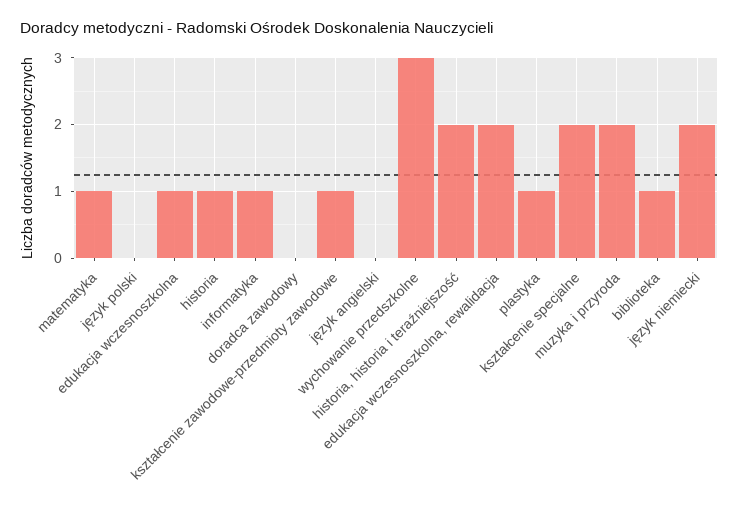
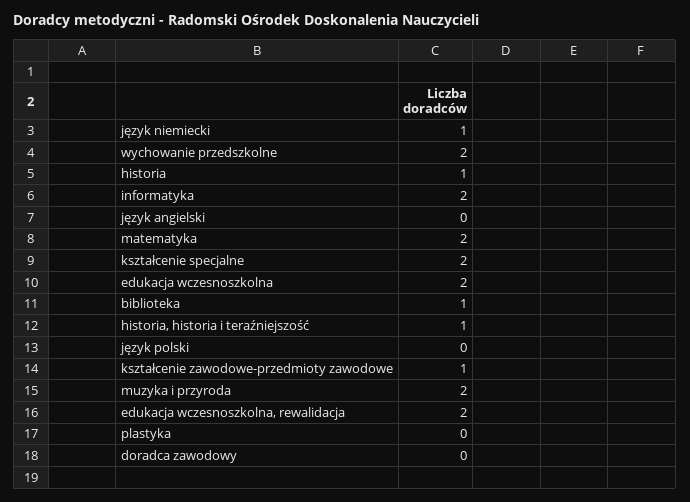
  {
-   "matematyka": 1,
+   "matematyka": 2,
    "język polski": 0,
-   "edukacja wczesnoszkolna": 1,
+   "edukacja wczesnoszkolna": 2,
    "historia": 1,
-   "informatyka": 1,
+   "informatyka": 2,
    "doradca zawodowy": 0,
    "kształcenie zawodowe-przedmioty zawodowe": 1,
    "język angielski": 0,
-   "wychowanie przedszkolne": 3,
+   "wychowanie przedszkolne": 2,
-   "historia, historia i teraźniejszość": 2,
+   "historia, historia i teraźniejszość": 1,
    "edukacja wczesnoszkolna, rewalidacja": 2,
-   "plastyka": 1,
+   "plastyka": 0,
    "kształcenie specjalne": 2,
    "muzyka i przyroda": 2,
    "biblioteka": 1,
-   "język niemiecki": 2
+   "język niemiecki": 1
  }

